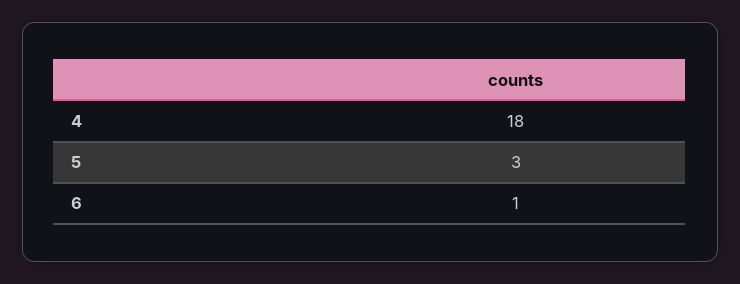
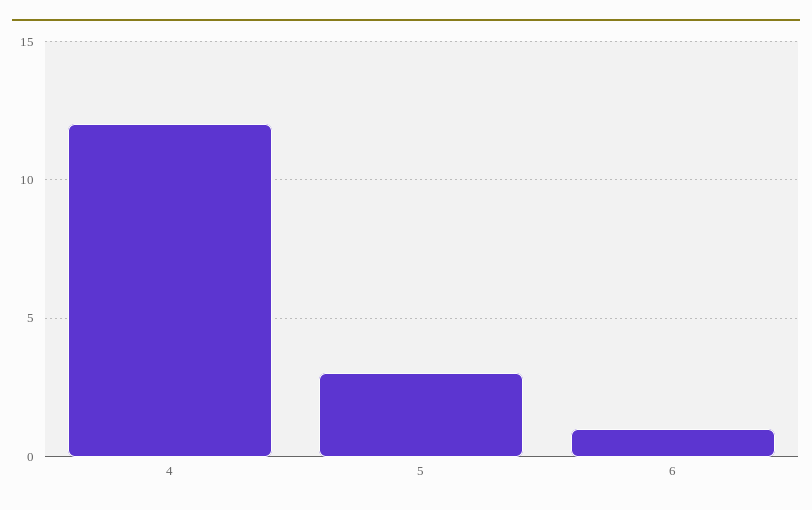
  {
-   "4": 18,
+   "4": 12,
    "5": 3,
    "6": 1
  }

